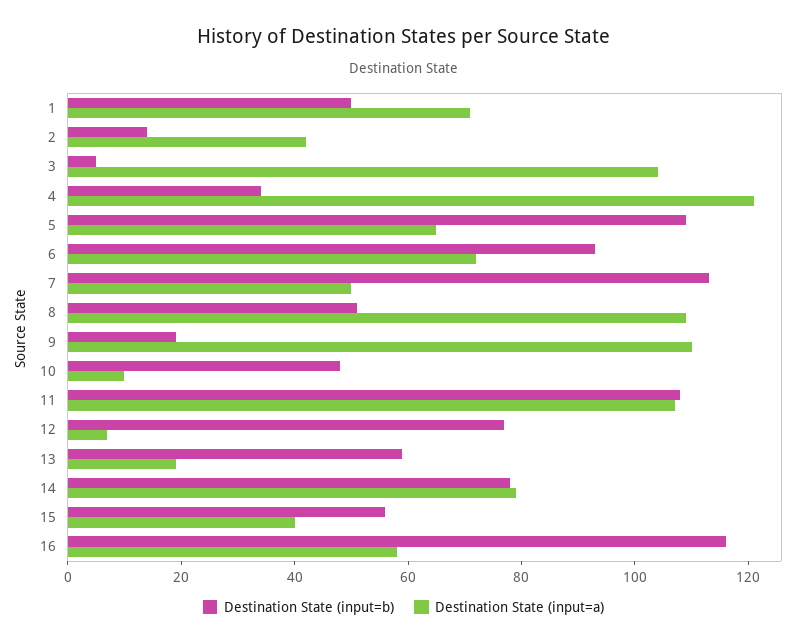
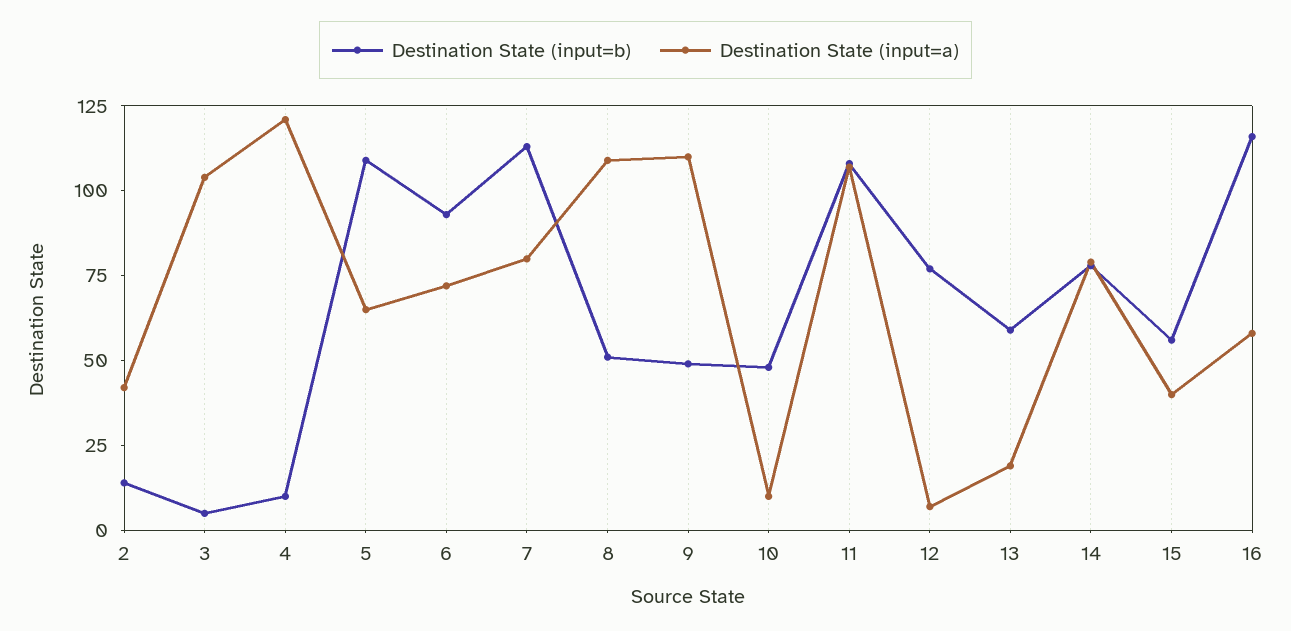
  {
    "Destination State (input=b)": {
-     "1": 50,
      "2": 15,
      "3": 5,
-     "4": 35,
+     "4": 10,
      "5": 110,
      "6": 95,
      "7": 115,
      "8": 50,
-     "9": 20,
+     "9": 50,
      "10": 50,
      "11": 110,
      "12": 75,
      "13": 60,
      "14": 80,
      "15": 55,
      "16": 115
    },
    "Destination State (input=a)": {
-     "1": 70,
      "2": 40,
      "3": 105,
      "4": 120,
      "5": 65,
      "6": 70,
-     "7": 50,
+     "7": 80,
      "8": 110,
      "9": 110,
      "10": 10,
      "11": 105,
      "12": 5,
      "13": 20,
      "14": 80,
      "15": 40,
      "16": 60
    }
  }

